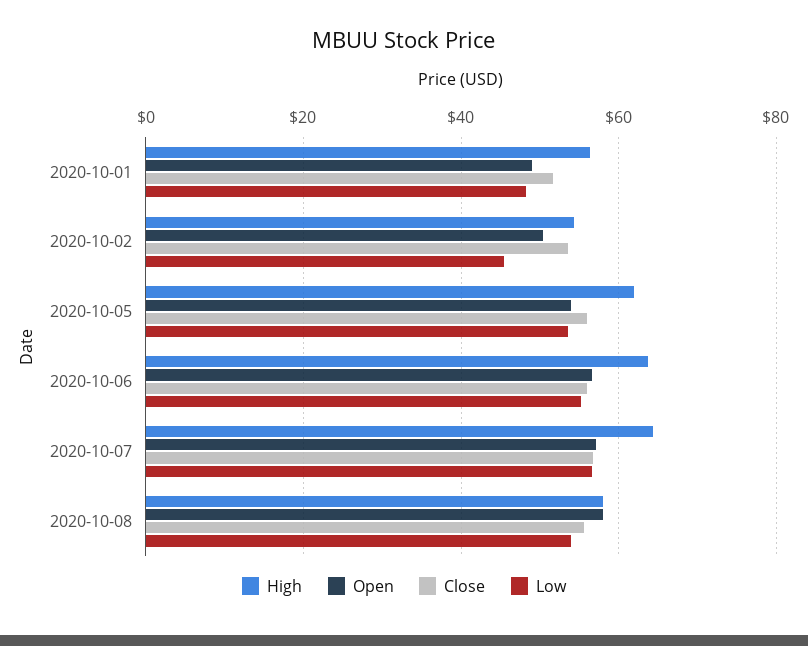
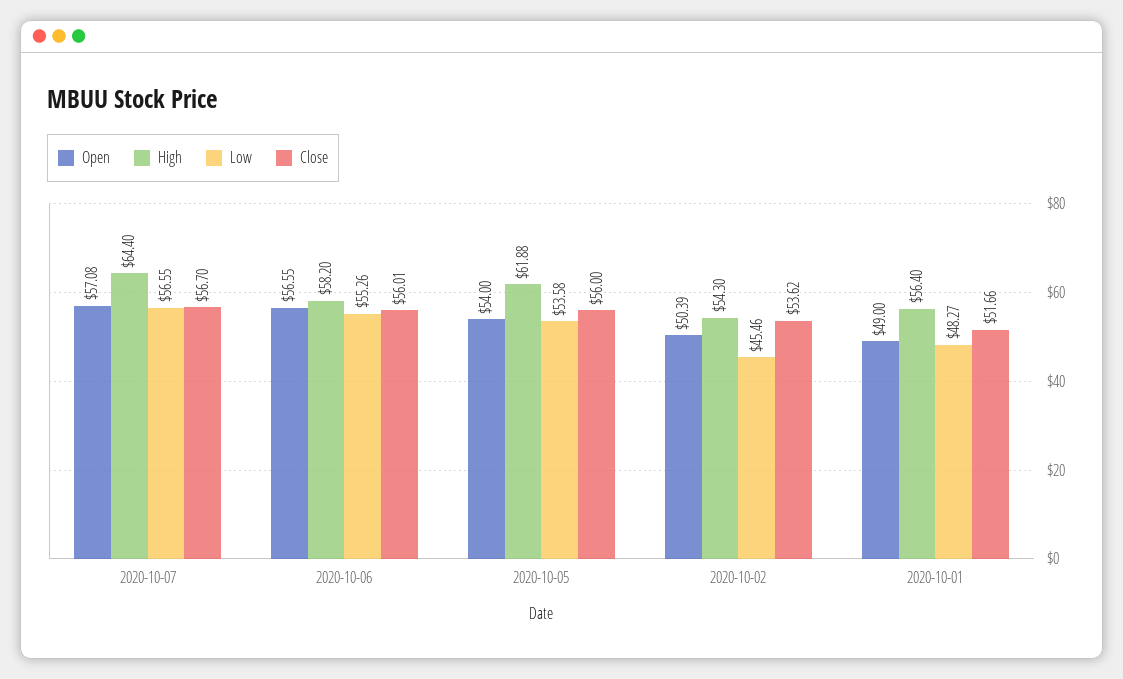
  {
    "High": {
      "2020-10-01": 56.4,
      "2020-10-02": 54.3,
      "2020-10-05": 61.88,
-     "2020-10-06": 64,
+     "2020-10-06": 58.2,
-     "2020-10-07": 64.4,
+     "2020-10-07": 64.4
-     "2020-10-08": 58
    },
    "Open": {
      "2020-10-01": 49,
      "2020-10-02": 50.39,
      "2020-10-05": 54,
      "2020-10-06": 56.55,
-     "2020-10-07": 57.08,
+     "2020-10-07": 57.08
-     "2020-10-08": 58
    },
    "Close": {
      "2020-10-01": 51.66,
      "2020-10-02": 53.62,
      "2020-10-05": 56,
      "2020-10-06": 56.01,
-     "2020-10-07": 56.7,
+     "2020-10-07": 56.7
-     "2020-10-08": 56
    },
    "Low": {
      "2020-10-01": 48.27,
      "2020-10-02": 45.46,
      "2020-10-05": 53.58,
      "2020-10-06": 55.26,
-     "2020-10-07": 56.55,
+     "2020-10-07": 56.55
-     "2020-10-08": 54
    }
  }

